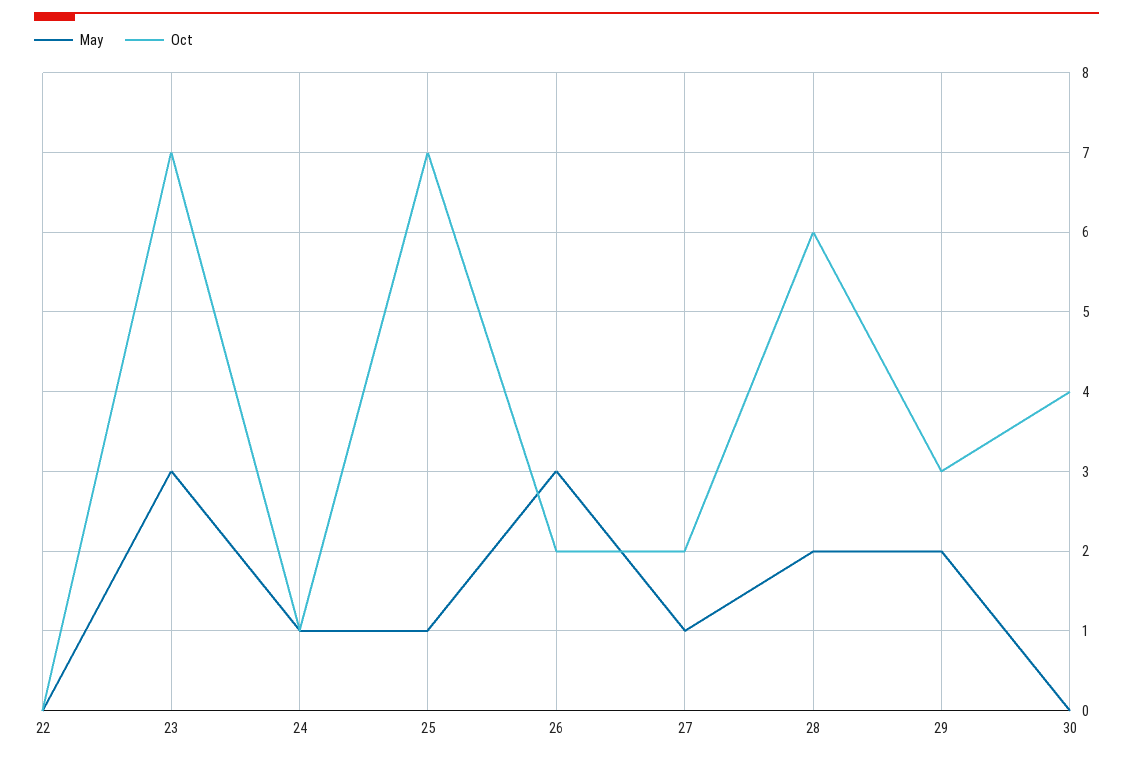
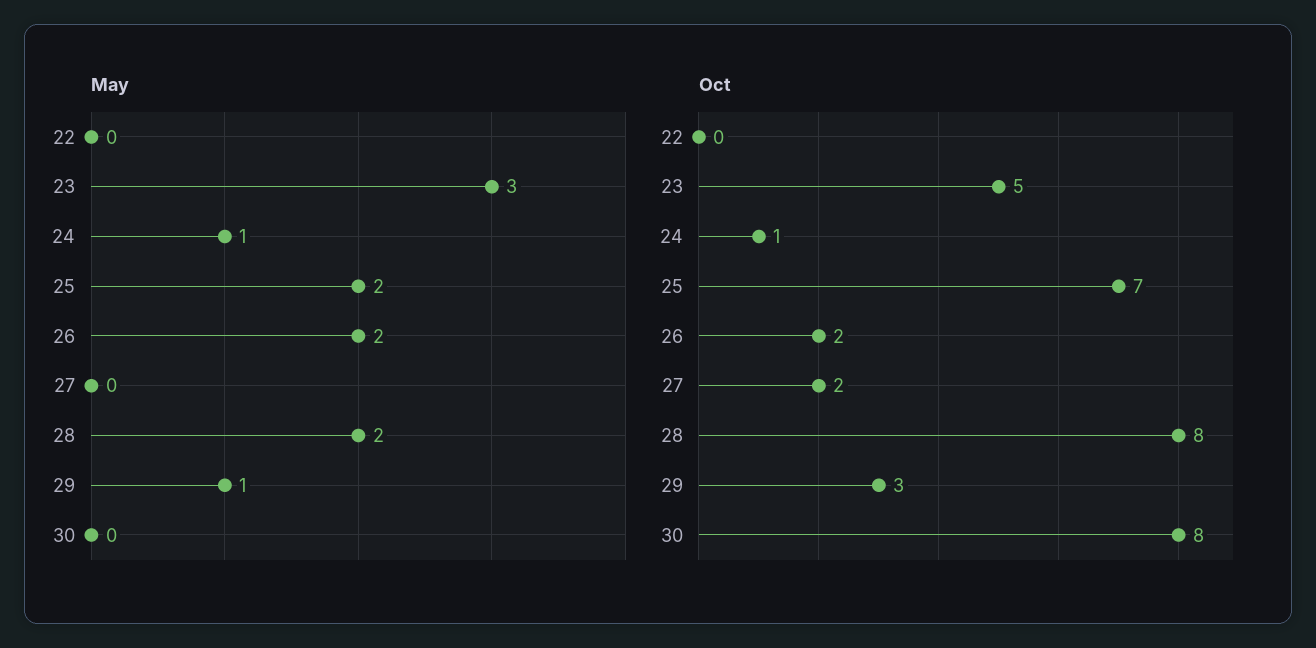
  {
    "May": {
      "22": 0,
      "23": 3,
      "24": 1,
-     "25": 1,
+     "25": 2,
-     "26": 3,
+     "26": 2,
-     "27": 1,
+     "27": 0,
      "28": 2,
-     "29": 2,
+     "29": 1,
      "30": 0
    },
    "Oct": {
      "22": 0,
-     "23": 7,
+     "23": 5,
      "24": 1,
      "25": 7,
      "26": 2,
      "27": 2,
-     "28": 6,
+     "28": 8,
      "29": 3,
-     "30": 4
+     "30": 8
    }
  }

